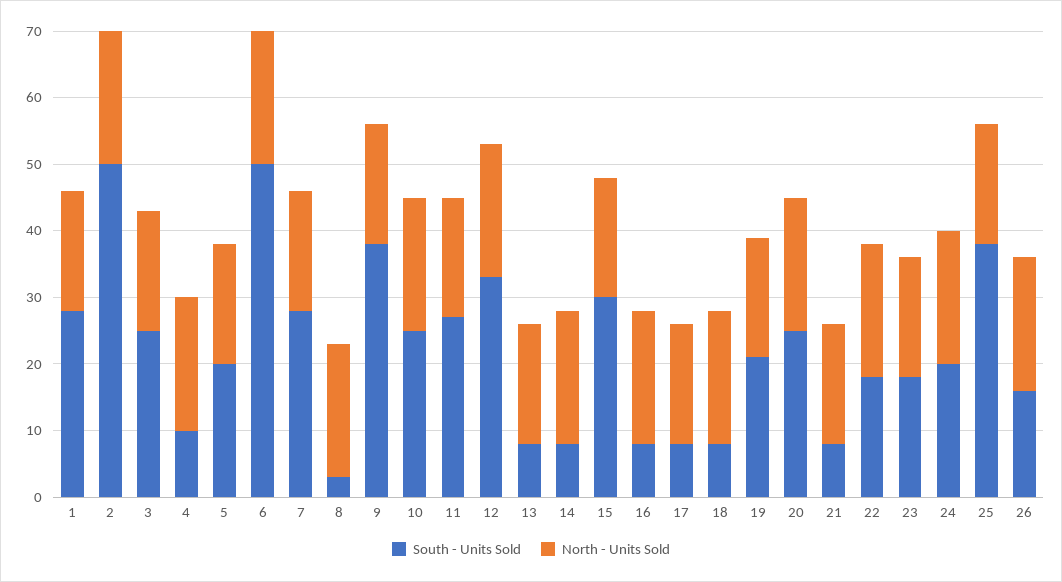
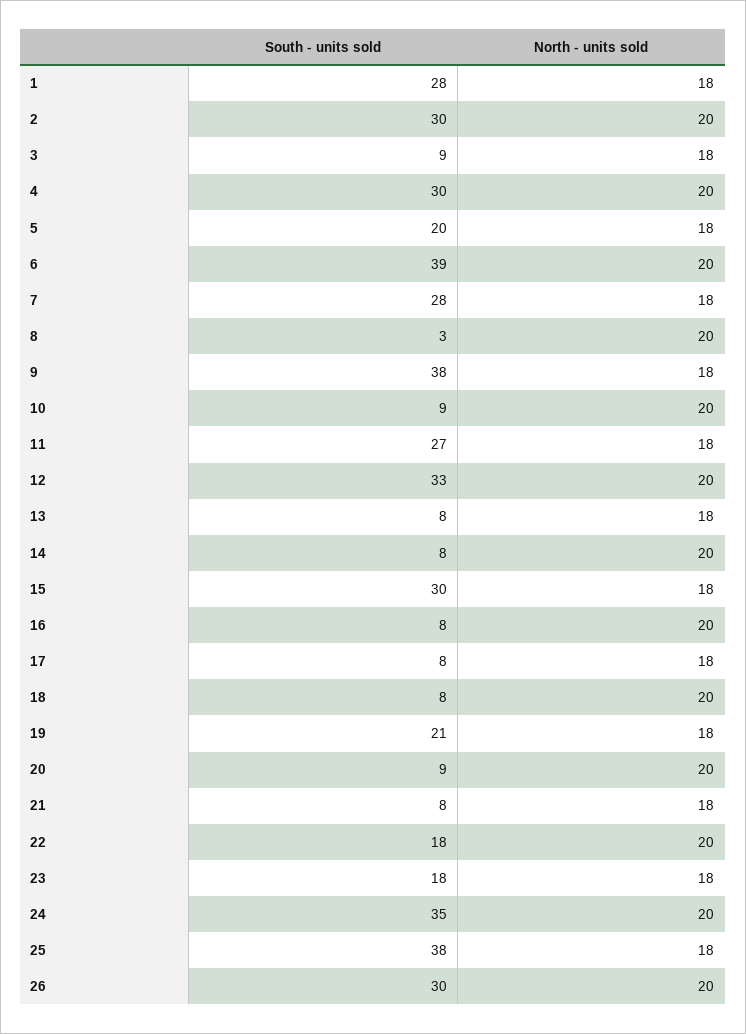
  {
    "South - Units Sold": {
      "1": 28,
-     "2": 50,
+     "2": 30,
-     "3": 25,
+     "3": 9,
-     "4": 10,
+     "4": 30,
      "5": 20,
-     "6": 50,
+     "6": 39,
      "7": 28,
      "8": 3,
      "9": 38,
-     "10": 25,
+     "10": 9,
      "11": 27,
      "12": 33,
      "13": 8,
      "14": 8,
      "15": 30,
      "16": 8,
      "17": 8,
      "18": 8,
      "19": 21,
-     "20": 25,
+     "20": 9,
      "21": 8,
      "22": 18,
      "23": 18,
-     "24": 20,
+     "24": 35,
      "25": 38,
-     "26": 15
+     "26": 30
    },
    "North - Units Sold": {
      "1": 18,
      "2": 20,
      "3": 18,
      "4": 20,
      "5": 18,
      "6": 20,
      "7": 18,
      "8": 20,
      "9": 18,
      "10": 20,
      "11": 18,
      "12": 20,
      "13": 18,
      "14": 20,
      "15": 18,
      "16": 20,
      "17": 18,
      "18": 20,
      "19": 18,
      "20": 20,
      "21": 18,
      "22": 20,
      "23": 18,
      "24": 20,
      "25": 18,
      "26": 20
    }
  }

